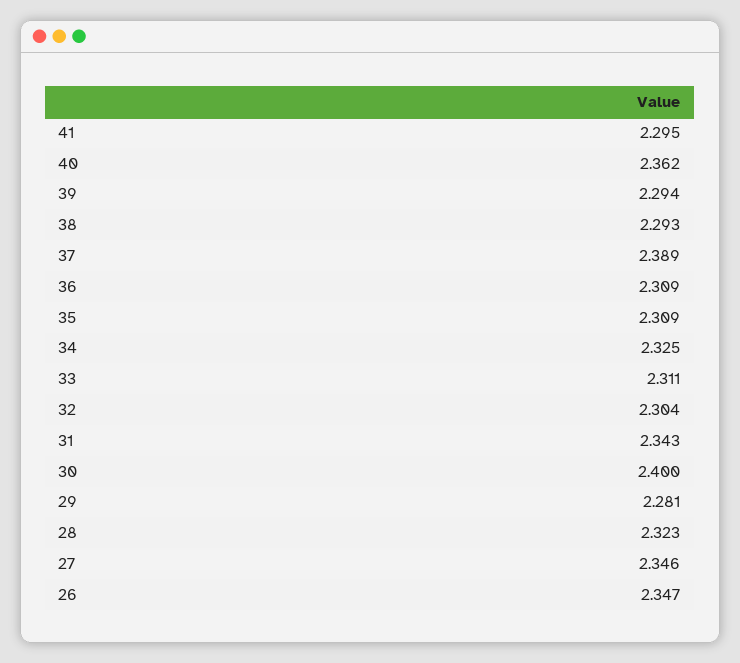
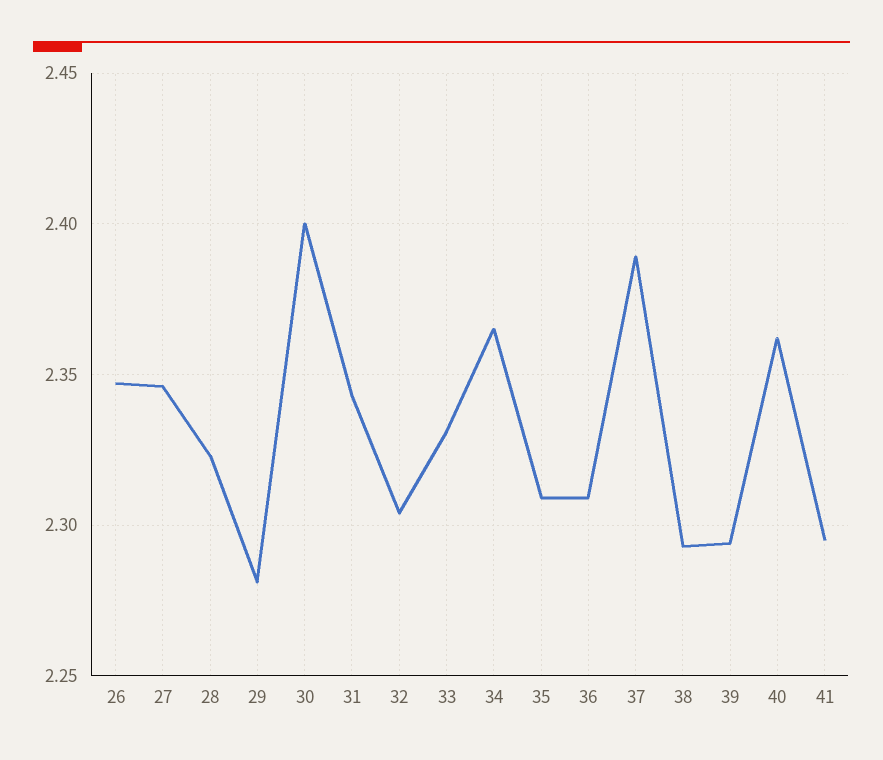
  {
    "41": 2.295,
    "40": 2.362,
    "39": 2.294,
    "38": 2.293,
    "37": 2.389,
    "36": 2.309,
    "35": 2.309,
-   "34": 2.325,
+   "34": 2.365,
-   "33": 2.311,
+   "33": 2.33,
    "32": 2.304,
    "31": 2.343,
    "30": 2.4,
    "29": 2.281,
    "28": 2.323,
    "27": 2.346,
    "26": 2.347
  }

